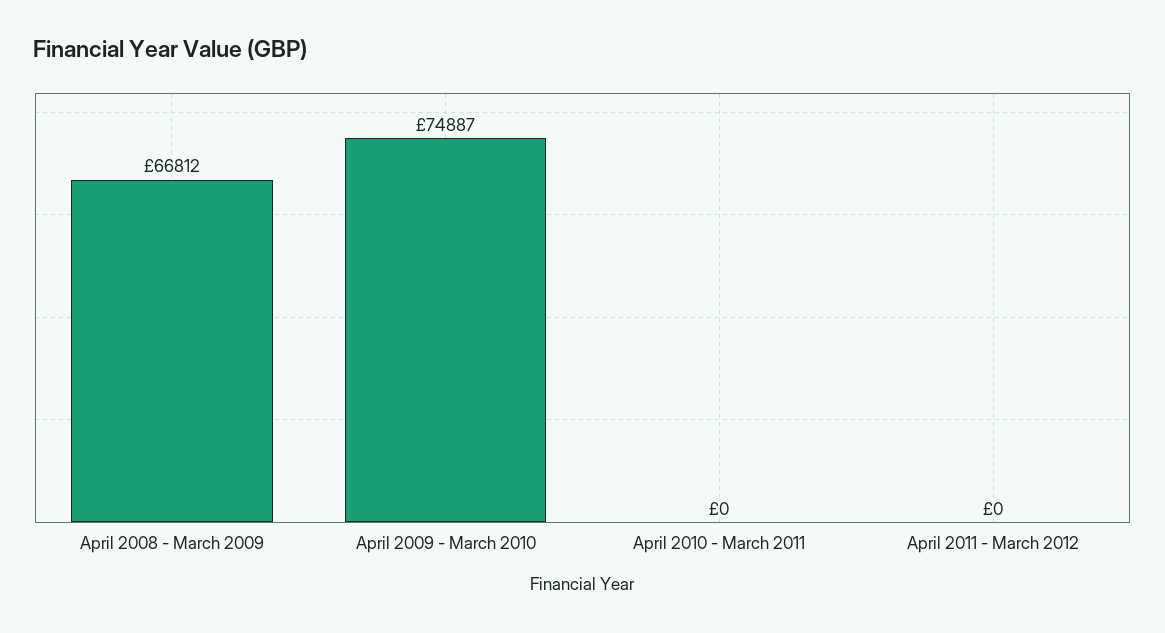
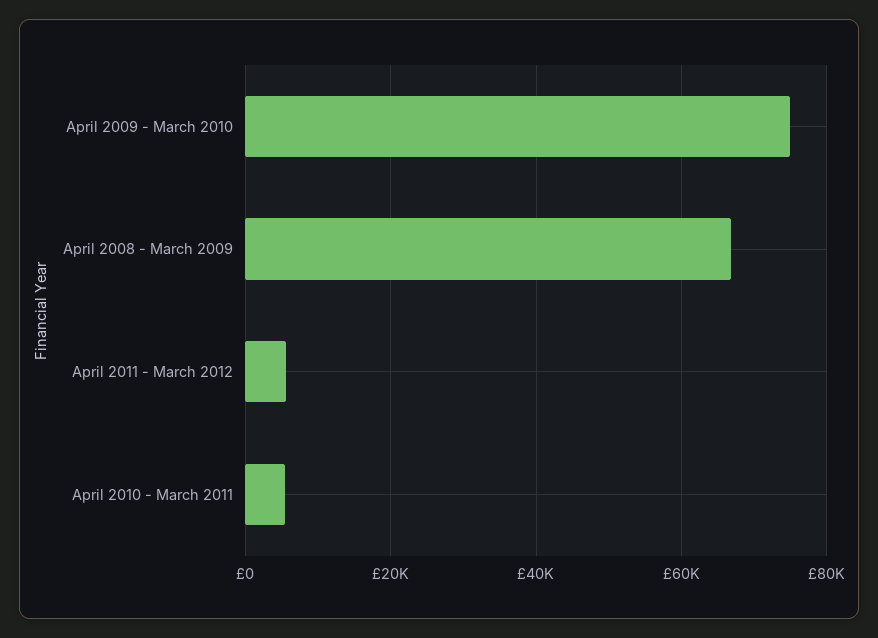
  {
    "April 2008 - March 2009": 66812,
    "April 2009 - March 2010": 74887,
-   "April 2010 - March 2011": 0,
+   "April 2010 - March 2011": 6000,
-   "April 2011 - March 2012": 0
+   "April 2011 - March 2012": 6000
  }

